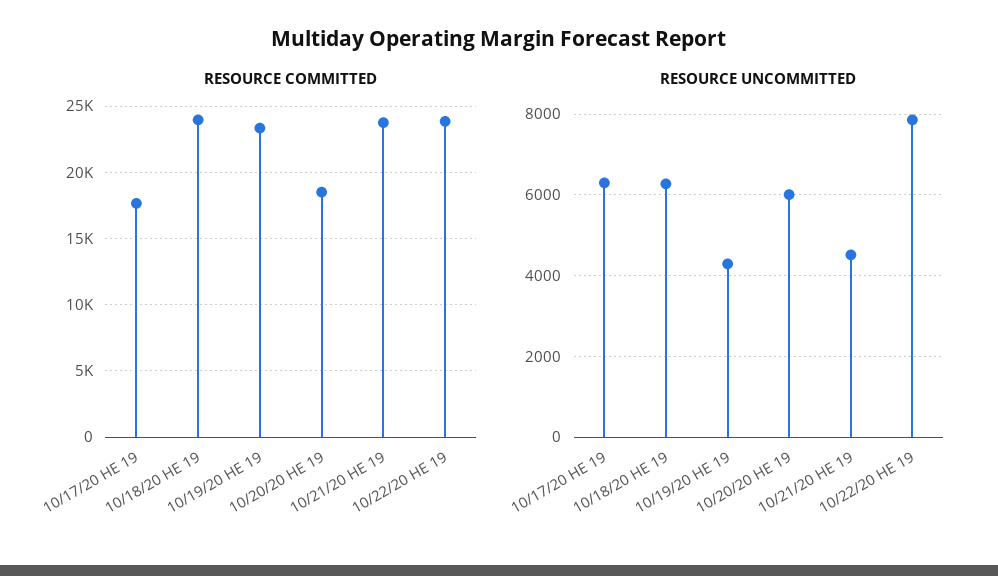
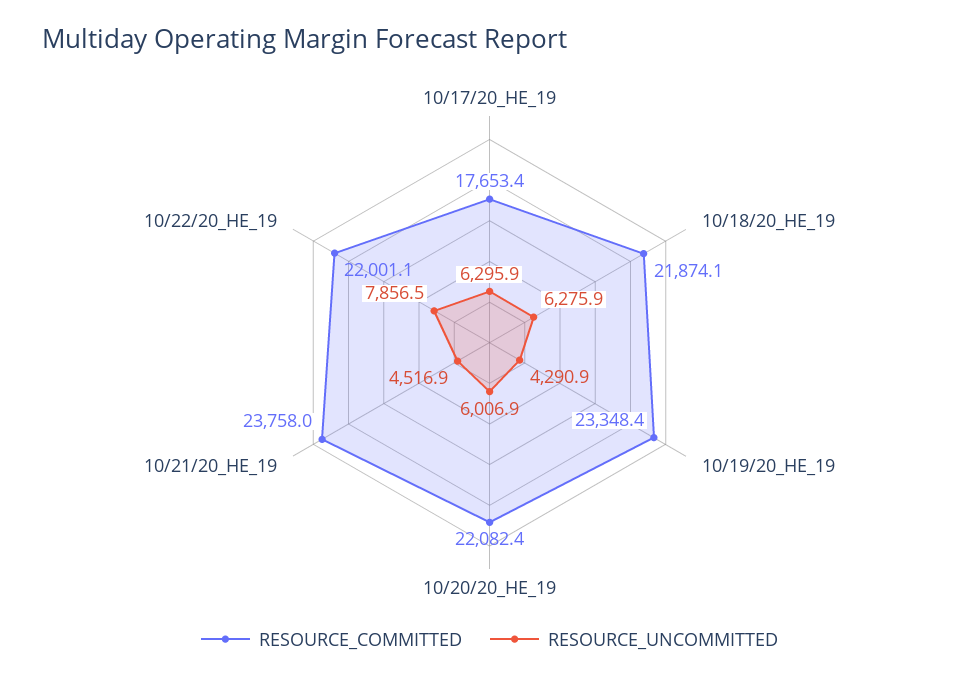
  {
    "RESOURCE COMMITTED": {
      "10/17/20 HE 19": 17653.4,
-     "10/18/20 HE 19": 24000,
+     "10/18/20 HE 19": 21874.1,
      "10/19/20 HE 19": 23348.4,
-     "10/20/20 HE 19": 18500,
+     "10/20/20 HE 19": 22082.4,
      "10/21/20 HE 19": 23758,
-     "10/22/20 HE 19": 24000
+     "10/22/20 HE 19": 22001.1
    },
    "RESOURCE UNCOMMITTED": {
      "10/17/20 HE 19": 6295.9,
      "10/18/20 HE 19": 6275.9,
      "10/19/20 HE 19": 4290.9,
      "10/20/20 HE 19": 6006.9,
      "10/21/20 HE 19": 4516.9,
      "10/22/20 HE 19": 7856.5
    }
  }

